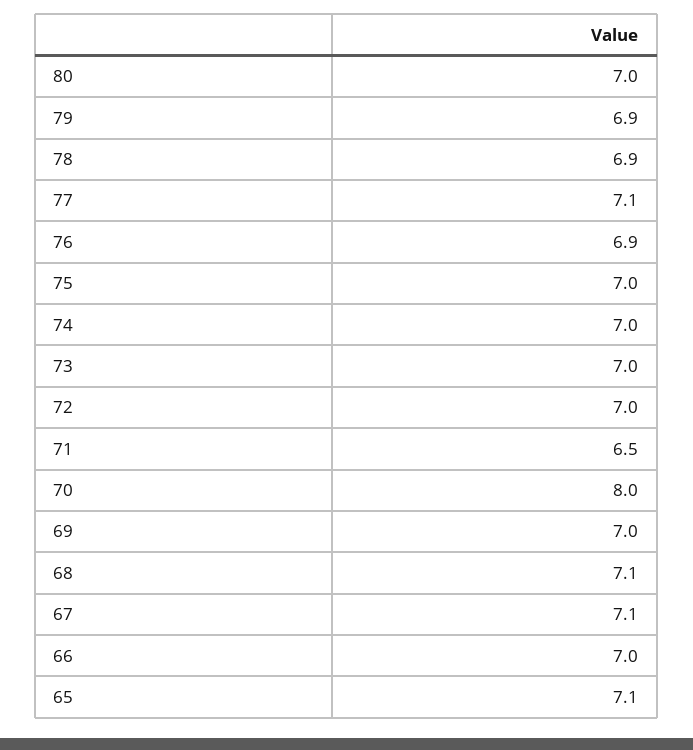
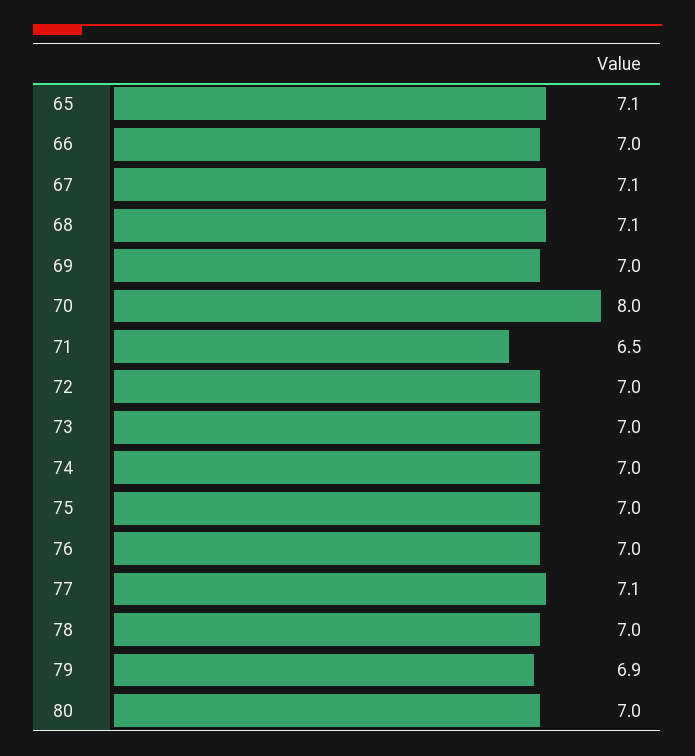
  {
    "80": 7,
    "79": 6.9,
-   "78": 6.9,
+   "78": 7,
    "77": 7.1,
-   "76": 6.9,
+   "76": 7,
    "75": 7,
    "74": 7,
    "73": 7,
    "72": 7,
    "71": 6.5,
    "70": 8,
    "69": 7,
    "68": 7.1,
    "67": 7.1,
    "66": 7,
    "65": 7.1
  }

